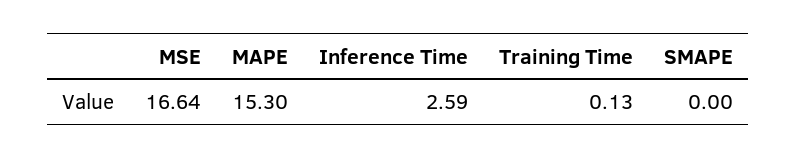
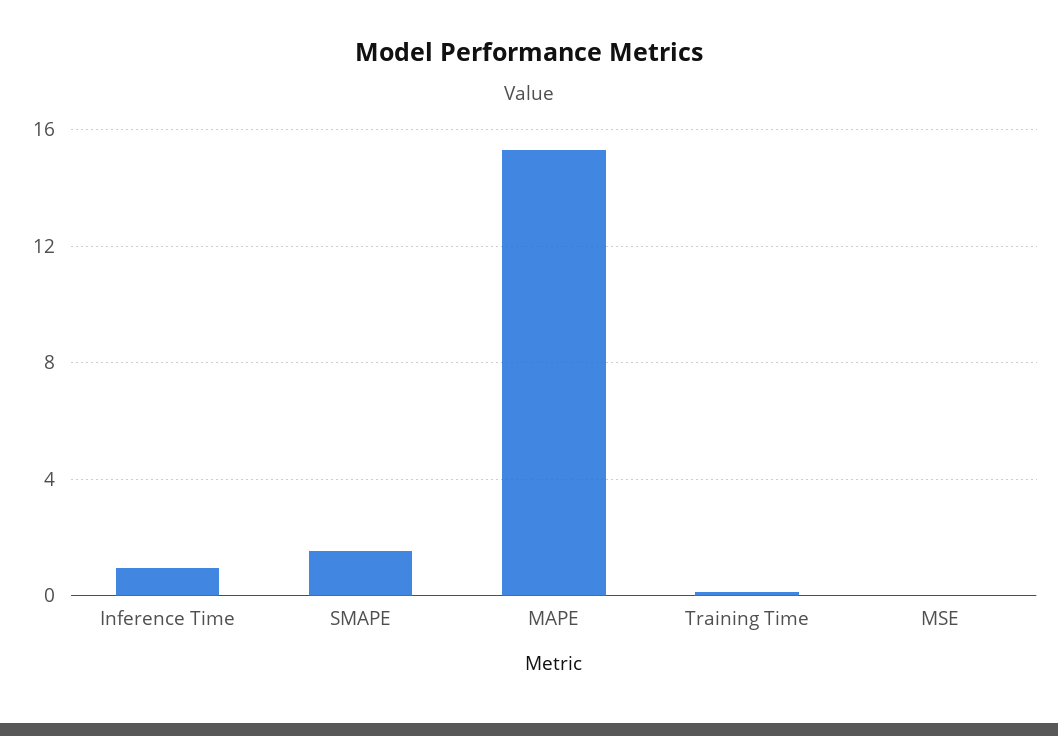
  {
-   "MSE": 16.64,
+   "MSE": 0,
    "MAPE": 15.3,
-   "Inference Time": 2.59,
+   "Inference Time": 1,
    "Training Time": 0.13,
-   "SMAPE": 0
+   "SMAPE": 1.5
  }

